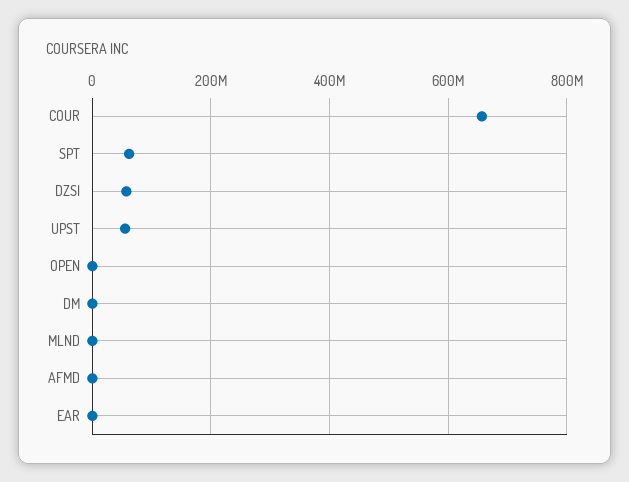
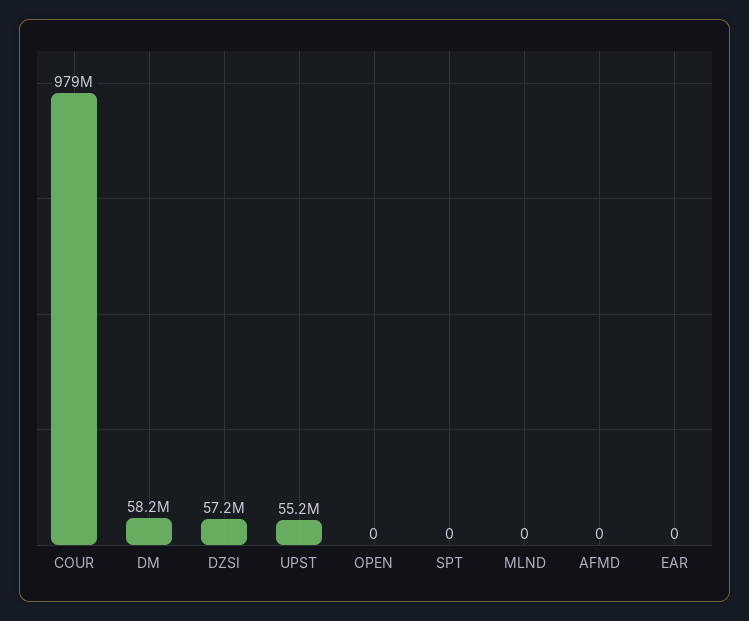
  {
-   "COUR": 660000000,
+   "COUR": 979000000,
-   "SPT": 60000000,
+   "SPT": 0,
    "DZSI": 57200000,
    "UPST": 55200000,
    "OPEN": 0,
-   "DM": 0,
+   "DM": 58200000,
    "MLND": 0,
    "AFMD": 0,
    "EAR": 0
  }

